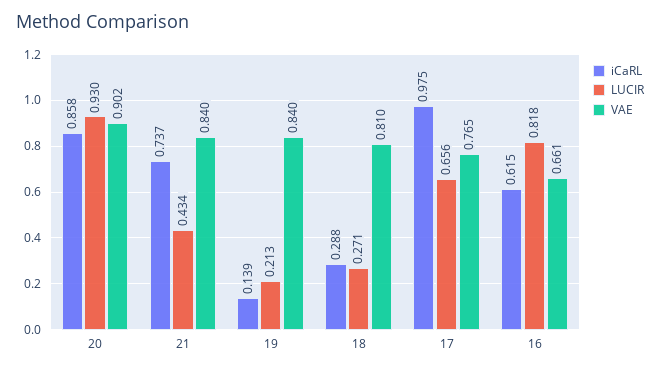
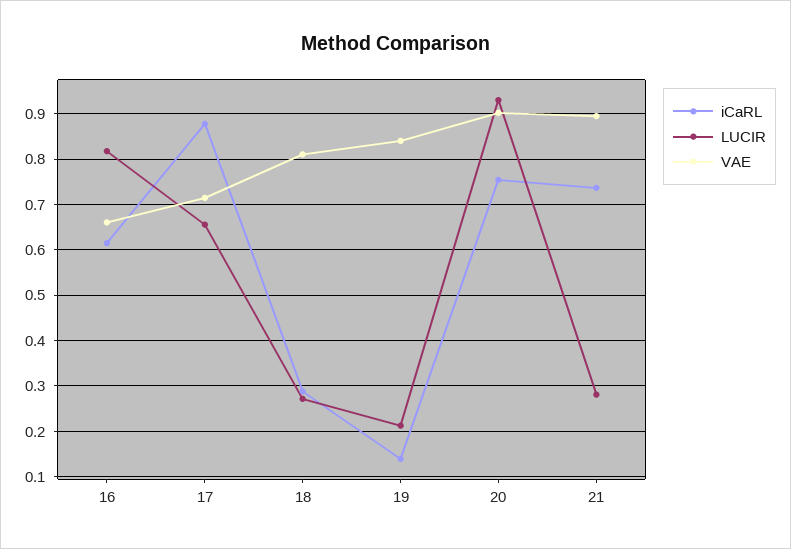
  {
    "iCaRL": {
-     "20": 0.858,
+     "20": 0.76,
      "21": 0.737,
      "19": 0.139,
      "18": 0.288,
-     "17": 0.975,
+     "17": 0.88,
      "16": 0.615
    },
    "LUCIR": {
      "20": 0.93,
-     "21": 0.434,
+     "21": 0.28,
      "19": 0.213,
      "18": 0.271,
      "17": 0.656,
      "16": 0.818
    },
    "VAE": {
      "20": 0.902,
-     "21": 0.84,
+     "21": 0.9,
      "19": 0.84,
      "18": 0.81,
-     "17": 0.765,
+     "17": 0.72,
      "16": 0.661
    }
  }

